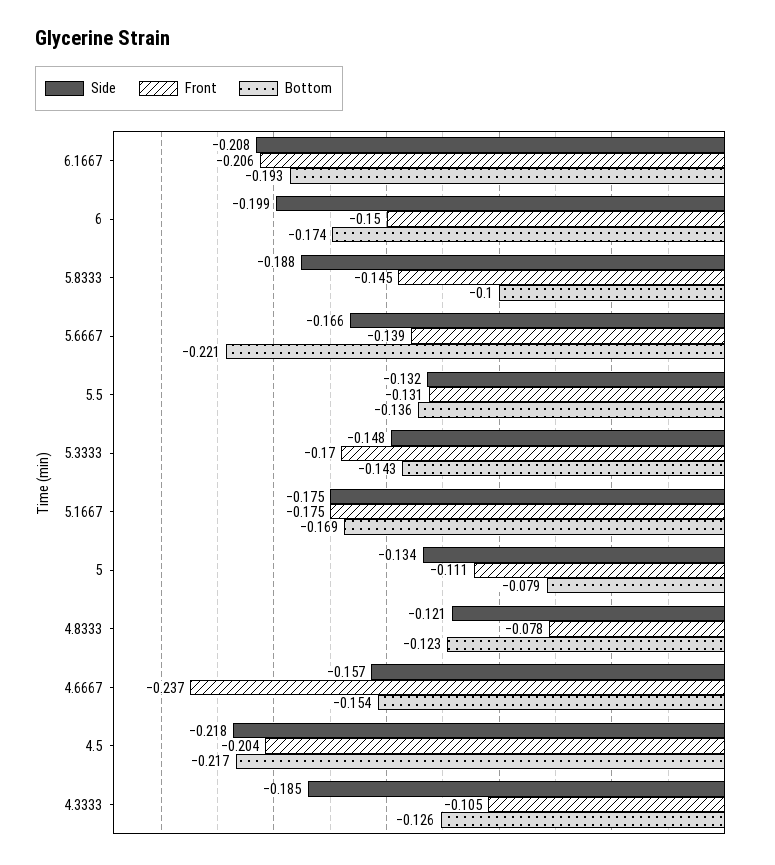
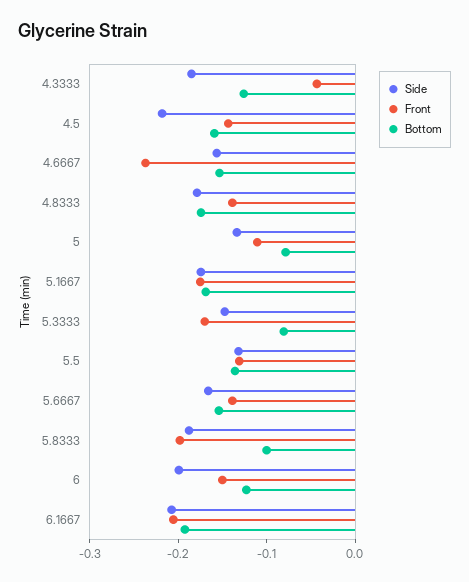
  {
    "Side": {
      "6.1667": -0.208,
      "6": -0.199,
      "5.8333": -0.188,
      "5.6667": -0.166,
      "5.5": -0.132,
      "5.3333": -0.148,
      "5.1667": -0.175,
      "5": -0.134,
-     "4.8333": -0.121,
+     "4.8333": -0.18,
      "4.6667": -0.157,
      "4.5": -0.218,
      "4.3333": -0.185
    },
    "Front": {
      "6.1667": -0.206,
      "6": -0.15,
-     "5.8333": -0.145,
+     "5.8333": -0.2,
      "5.6667": -0.139,
      "5.5": -0.131,
      "5.3333": -0.17,
      "5.1667": -0.175,
      "5": -0.111,
-     "4.8333": -0.078,
+     "4.8333": -0.14,
      "4.6667": -0.237,
-     "4.5": -0.204,
+     "4.5": -0.14,
-     "4.3333": -0.105
+     "4.3333": -0.04
    },
    "Bottom": {
      "6.1667": -0.193,
-     "6": -0.174,
+     "6": -0.12,
      "5.8333": -0.1,
-     "5.6667": -0.221,
+     "5.6667": -0.16,
      "5.5": -0.136,
-     "5.3333": -0.143,
+     "5.3333": -0.08,
      "5.1667": -0.169,
      "5": -0.079,
-     "4.8333": -0.123,
+     "4.8333": -0.18,
      "4.6667": -0.154,
-     "4.5": -0.217,
+     "4.5": -0.16,
      "4.3333": -0.126
    }
  }

